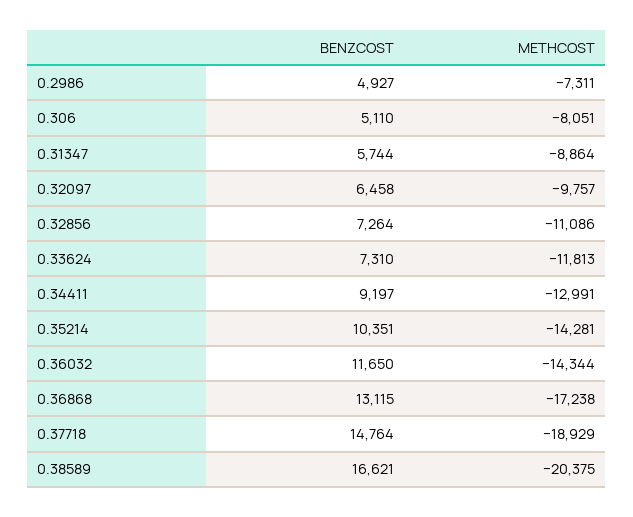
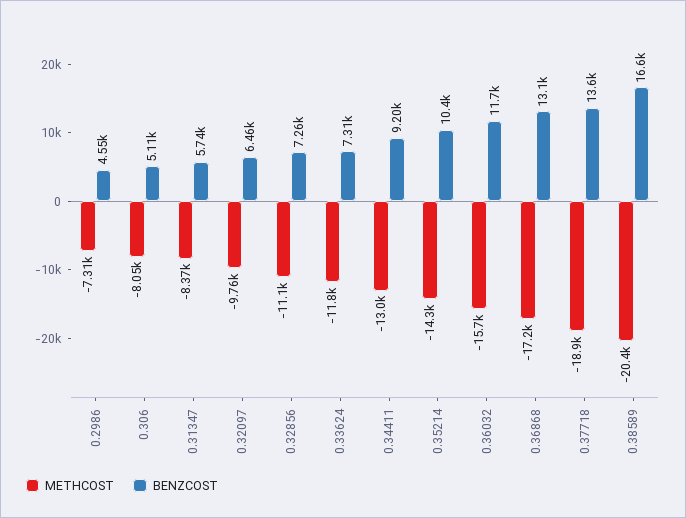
  {
    "BENZCOST": {
-     "0.2986": 4927,
+     "0.2986": 4550,
      "0.306": 5110,
      "0.31347": 5744,
      "0.32097": 6458,
      "0.32856": 7264,
      "0.33624": 7310,
      "0.34411": 9197,
      "0.35214": 10351,
      "0.36032": 11650,
      "0.36868": 13115,
-     "0.37718": 14764,
+     "0.37718": 13600,
      "0.38589": 16621
    },
    "METHCOST": {
      "0.2986": -7311,
      "0.306": -8051,
-     "0.31347": -8864,
+     "0.31347": -8370,
      "0.32097": -9757,
      "0.32856": -11086,
      "0.33624": -11813,
      "0.34411": -12991,
      "0.35214": -14281,
-     "0.36032": -14344,
+     "0.36032": -15700,
      "0.36868": -17238,
      "0.37718": -18929,
      "0.38589": -20375
    }
  }

